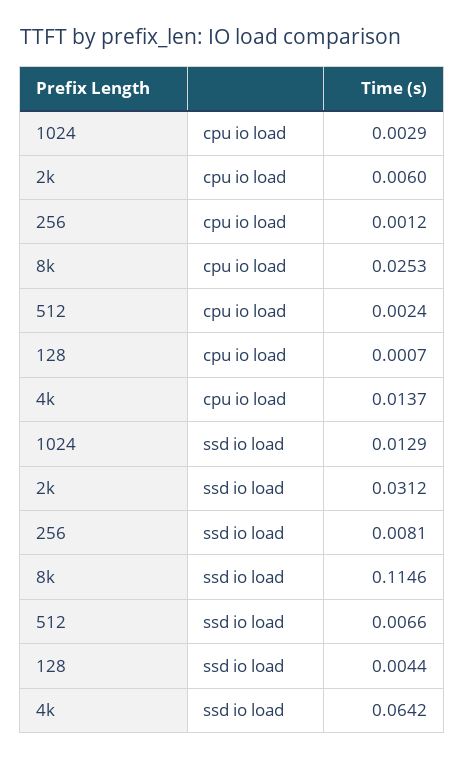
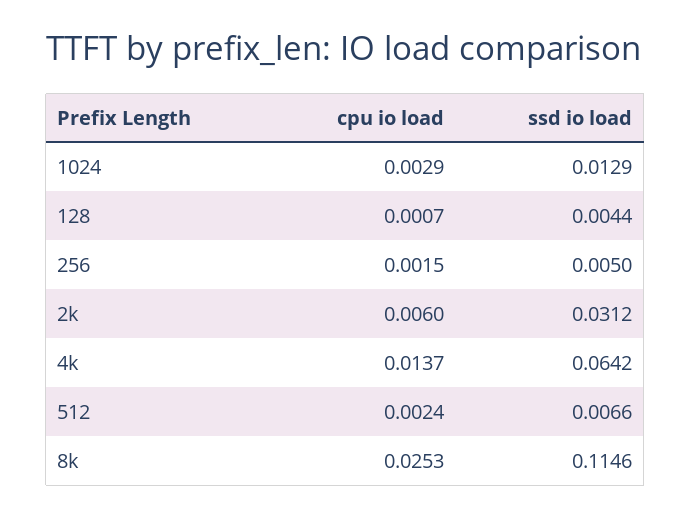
  {
    "1024": {
      "cpu io load": 0.0029,
      "ssd io load": 0.0129
    },
    "2k": {
      "cpu io load": 0.006,
      "ssd io load": 0.0312
    },
    "256": {
-     "cpu io load": 0.0012,
+     "cpu io load": 0.0015,
-     "ssd io load": 0.0081
+     "ssd io load": 0.005
    },
    "8k": {
      "cpu io load": 0.0253,
      "ssd io load": 0.1146
    },
    "512": {
      "cpu io load": 0.0024,
      "ssd io load": 0.0066
    },
    "128": {
      "cpu io load": 0.0007,
      "ssd io load": 0.0044
    },
    "4k": {
      "cpu io load": 0.0137,
      "ssd io load": 0.0642
    }
  }

